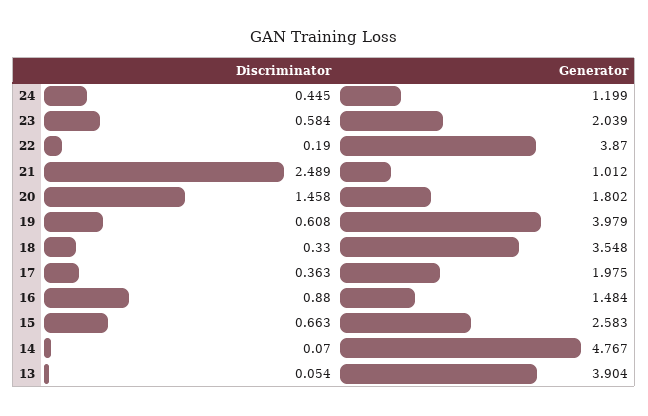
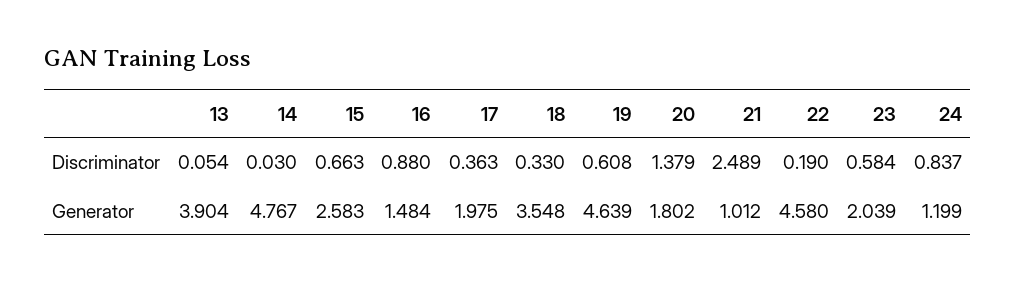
  {
    "Discriminator": {
-     "24": 0.445,
+     "24": 0.837,
      "23": 0.584,
      "22": 0.19,
      "21": 2.489,
-     "20": 1.458,
+     "20": 1.379,
      "19": 0.608,
      "18": 0.33,
      "17": 0.363,
      "16": 0.88,
      "15": 0.663,
-     "14": 0.07,
+     "14": 0.03,
      "13": 0.054
    },
    "Generator": {
      "24": 1.199,
      "23": 2.039,
-     "22": 3.87,
+     "22": 4.58,
      "21": 1.012,
      "20": 1.802,
-     "19": 3.979,
+     "19": 4.639,
      "18": 3.548,
      "17": 1.975,
      "16": 1.484,
      "15": 2.583,
      "14": 4.767,
      "13": 3.904
    }
  }

